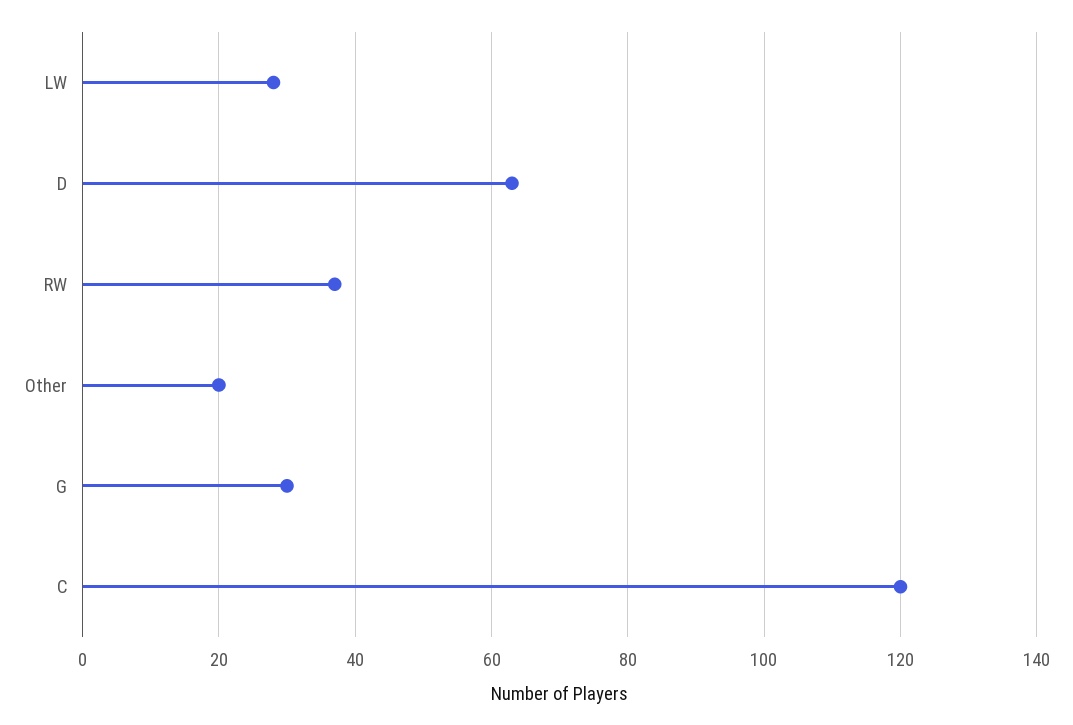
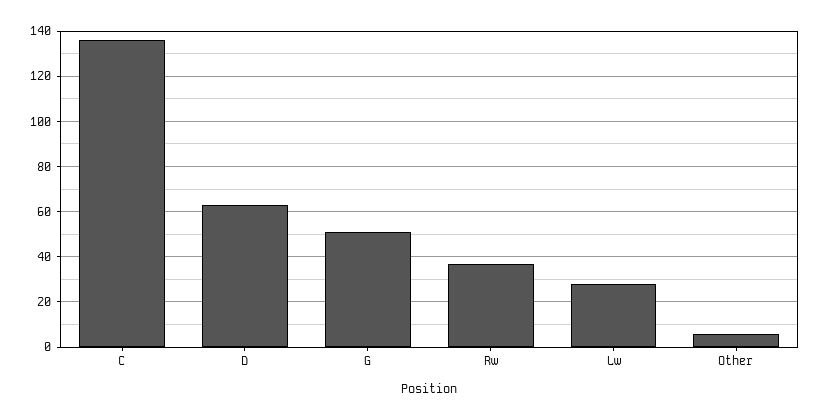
  {
    "LW": 30,
    "D": 65,
    "RW": 35,
-   "Other": 20,
+   "Other": 5,
-   "G": 30,
+   "G": 50,
-   "C": 120
+   "C": 135
  }

